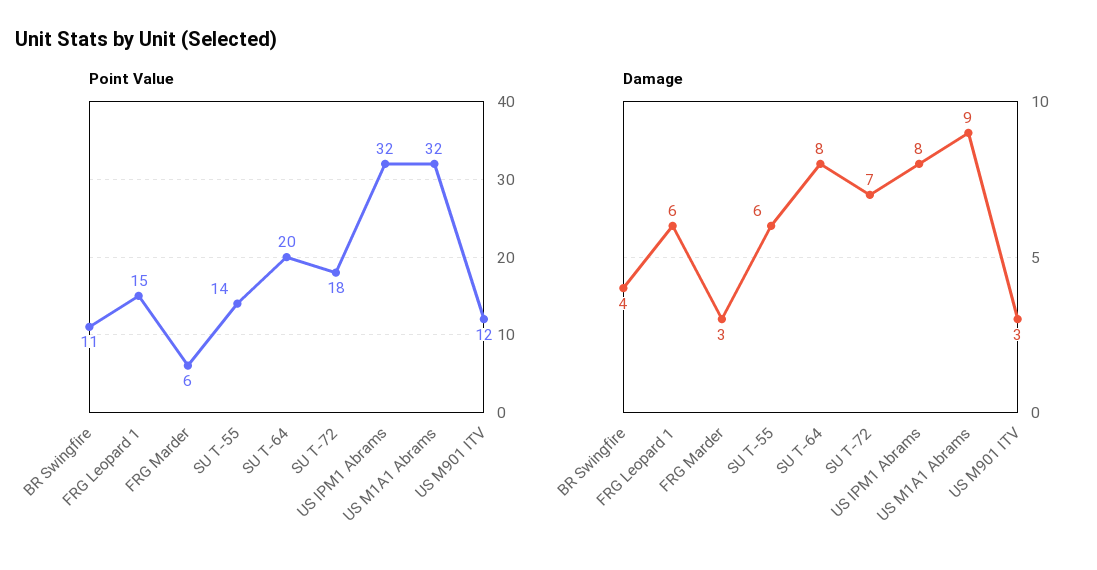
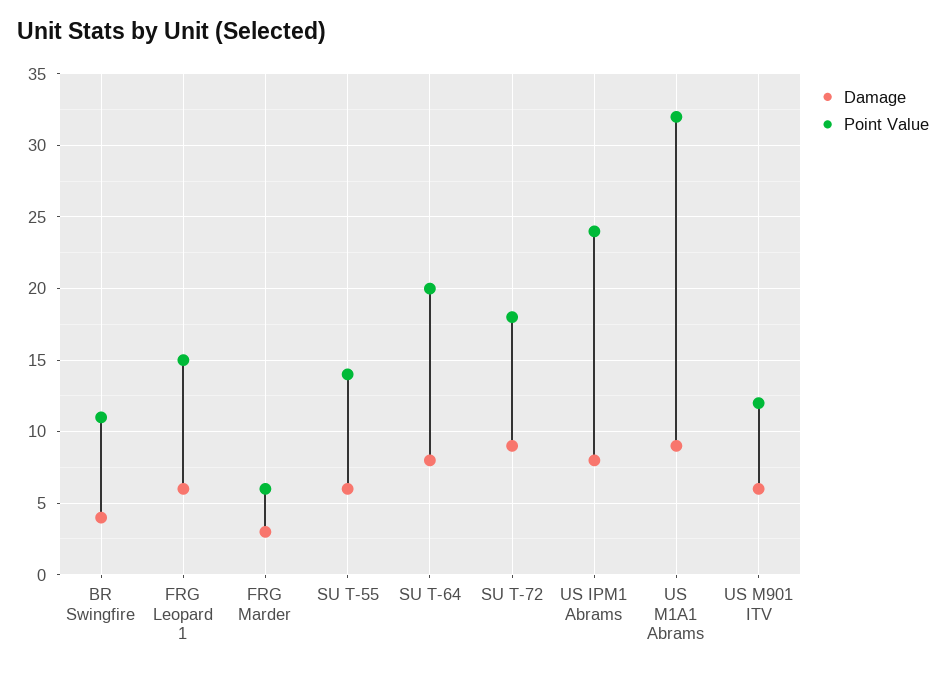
  {
    "Point Value": {
      "BR Swingfire": 11,
      "FRG Leopard 1": 15,
      "FRG Marder": 6,
      "SU T-55": 14,
      "SU T-64": 20,
      "SU T-72": 18,
-     "US IPM1 Abrams": 32,
+     "US IPM1 Abrams": 24,
      "US M1A1 Abrams": 32,
      "US M901 ITV": 12
    },
    "Damage": {
      "BR Swingfire": 4,
      "FRG Leopard 1": 6,
      "FRG Marder": 3,
      "SU T-55": 6,
      "SU T-64": 8,
-     "SU T-72": 7,
+     "SU T-72": 9,
      "US IPM1 Abrams": 8,
      "US M1A1 Abrams": 9,
-     "US M901 ITV": 3
+     "US M901 ITV": 6
    }
  }

